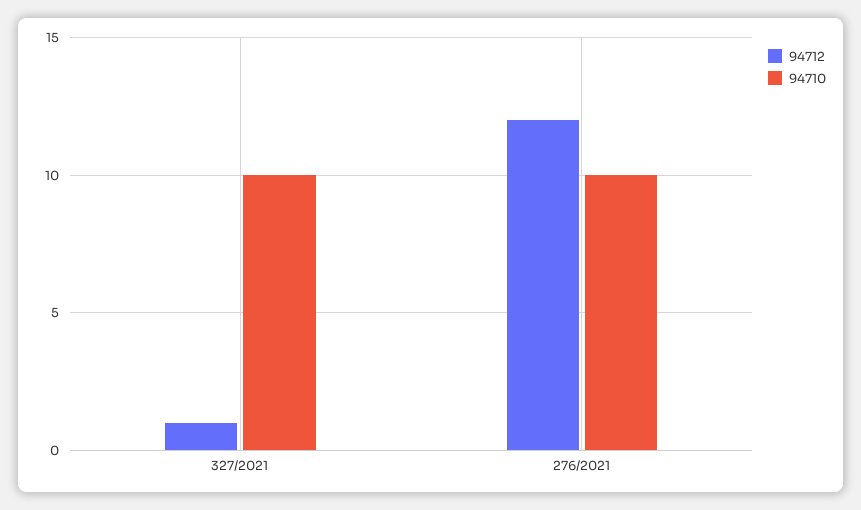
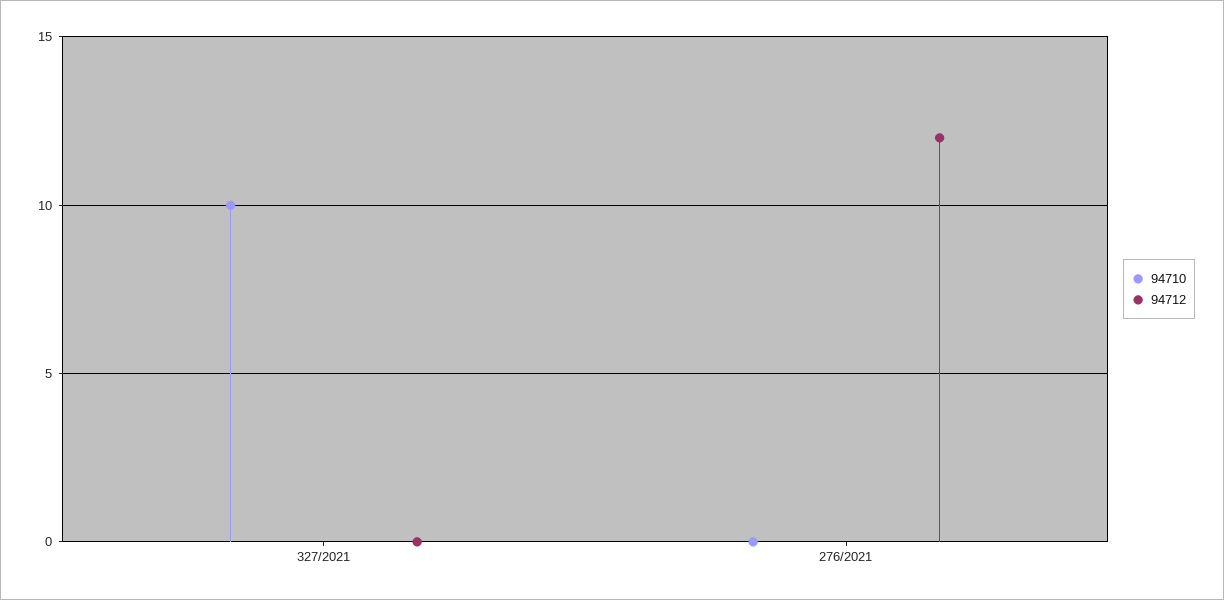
  {
    "94712": {
-     "327/2021": 1,
+     "327/2021": 0,
      "276/2021": 12
    },
    "94710": {
      "327/2021": 10,
-     "276/2021": 10
+     "276/2021": 0
    }
  }

